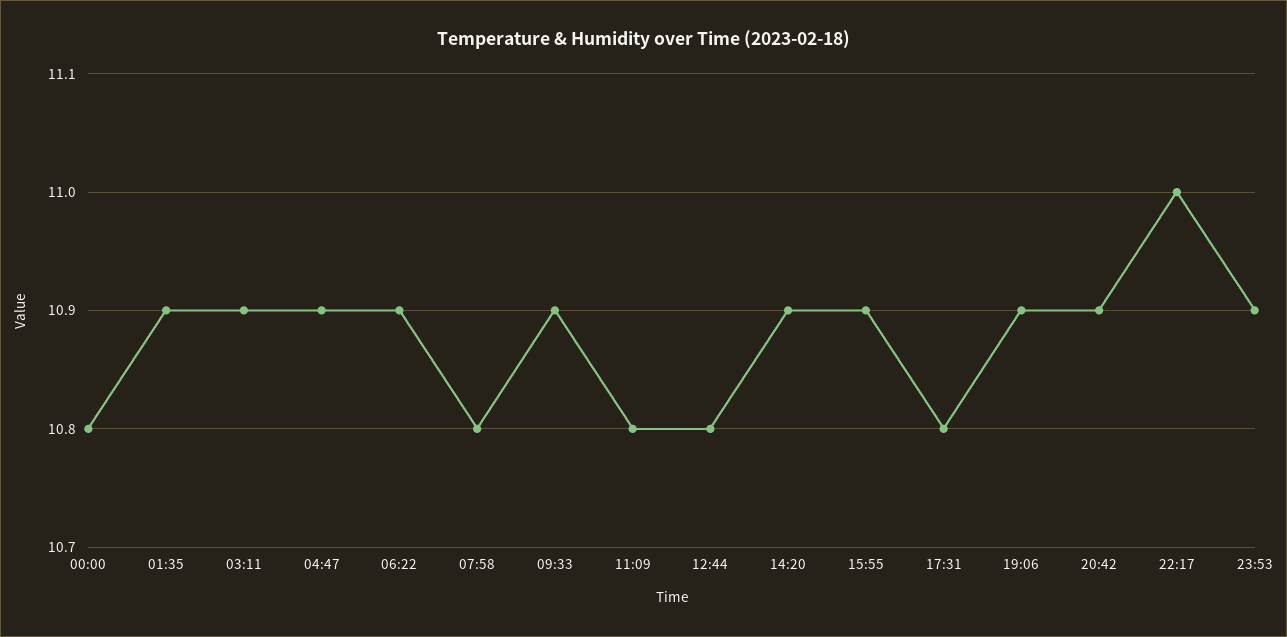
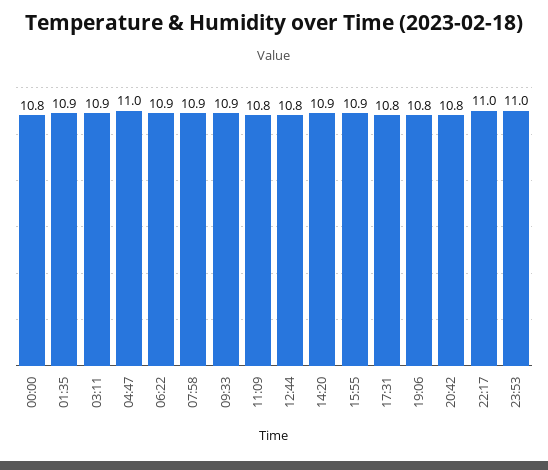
  {
    "00:00": 10.8,
    "01:35": 10.9,
    "03:11": 10.9,
-   "04:47": 10.9,
+   "04:47": 11,
    "06:22": 10.9,
-   "07:58": 10.8,
+   "07:58": 10.9,
    "09:33": 10.9,
    "11:09": 10.8,
    "12:44": 10.8,
    "14:20": 10.9,
    "15:55": 10.9,
    "17:31": 10.8,
-   "19:06": 10.9,
+   "19:06": 10.8,
-   "20:42": 10.9,
+   "20:42": 10.8,
    "22:17": 11,
-   "23:53": 10.9
+   "23:53": 11
  }

